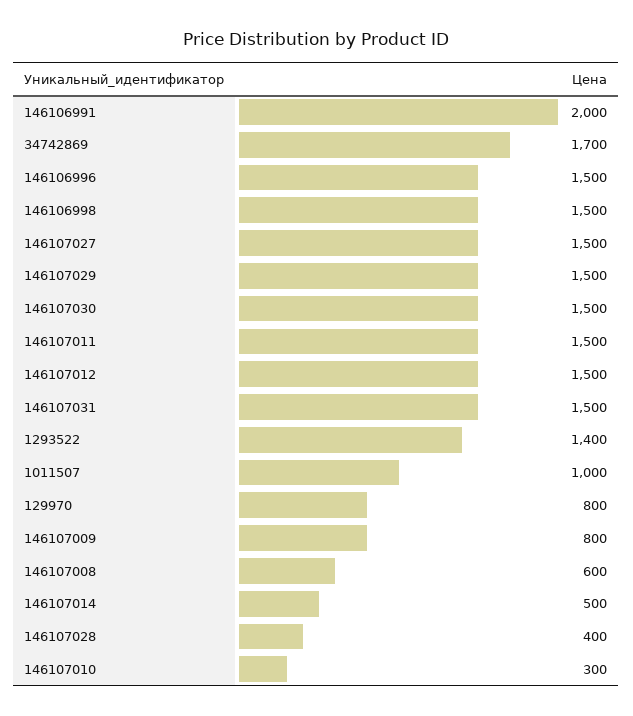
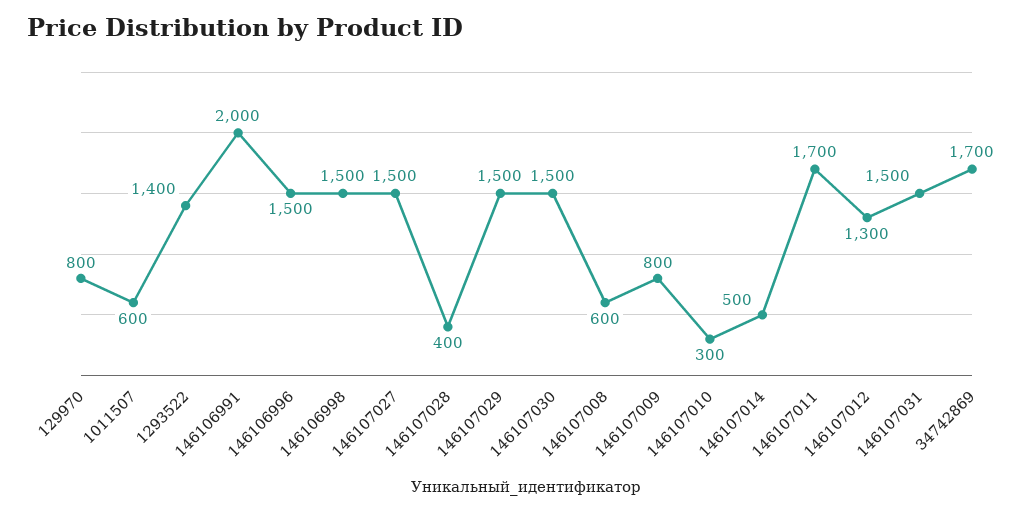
  {
    "146106991": 2000,
    "34742869": 1700,
    "146106996": 1500,
    "146106998": 1500,
    "146107027": 1500,
    "146107029": 1500,
    "146107030": 1500,
-   "146107011": 1500,
+   "146107011": 1700,
-   "146107012": 1500,
+   "146107012": 1300,
    "146107031": 1500,
    "1293522": 1400,
-   "1011507": 1000,
+   "1011507": 600,
    "129970": 800,
    "146107009": 800,
    "146107008": 600,
    "146107014": 500,
    "146107028": 400,
    "146107010": 300
  }

